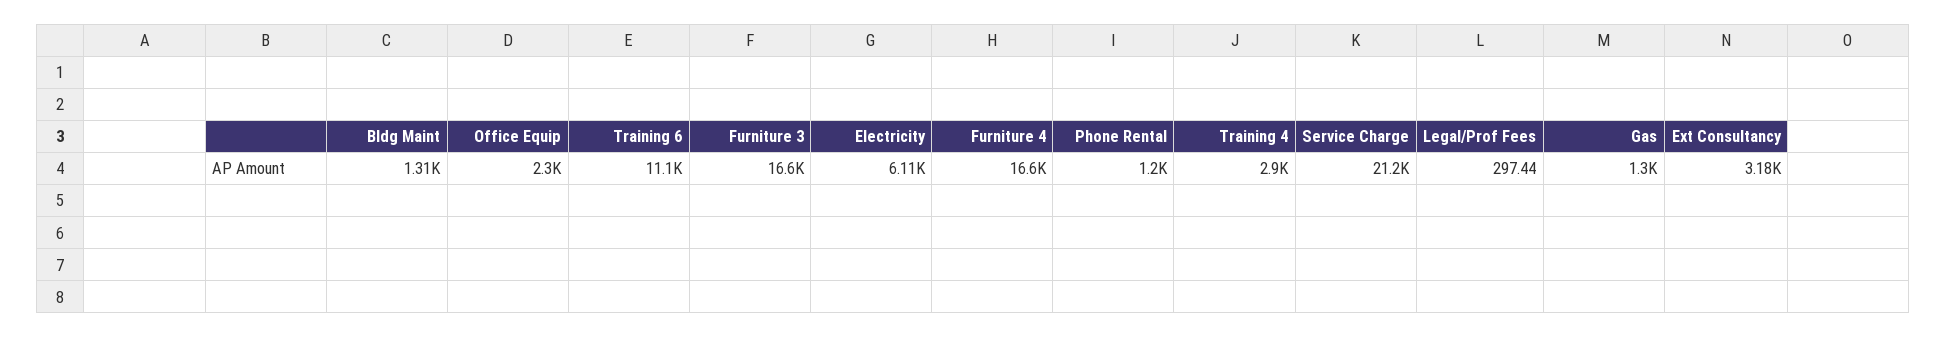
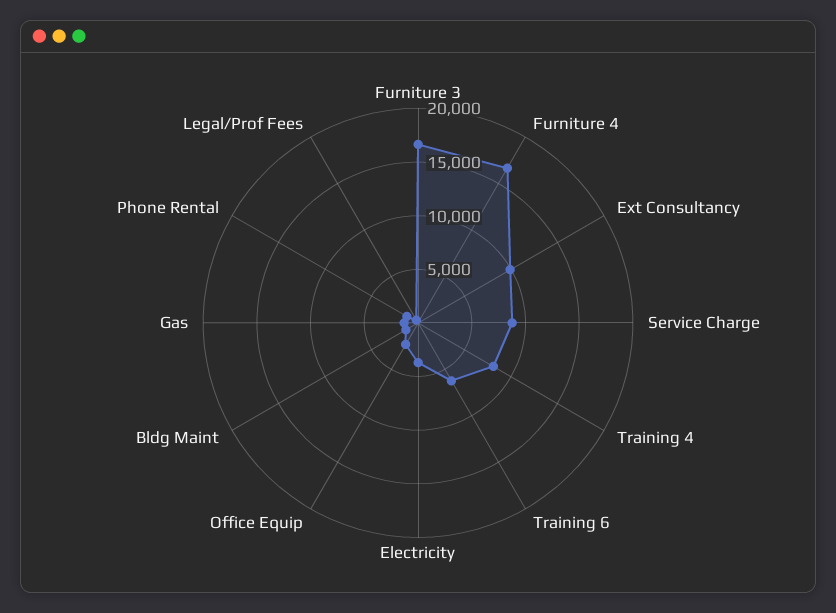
  {
    "Bldg Maint": 1310,
    "Office Equip": 2300,
-   "Training 6": 11100,
+   "Training 6": 6000,
    "Furniture 3": 16600,
-   "Electricity": 6110,
+   "Electricity": 4000,
    "Furniture 4": 16600,
    "Phone Rental": 1200,
-   "Training 4": 2900,
+   "Training 4": 8000,
-   "Service Charge": 21200,
+   "Service Charge": 9000,
    "Legal/Prof Fees": 297.44,
    "Gas": 1300,
-   "Ext Consultancy": 3180
+   "Ext Consultancy": 10000
  }

